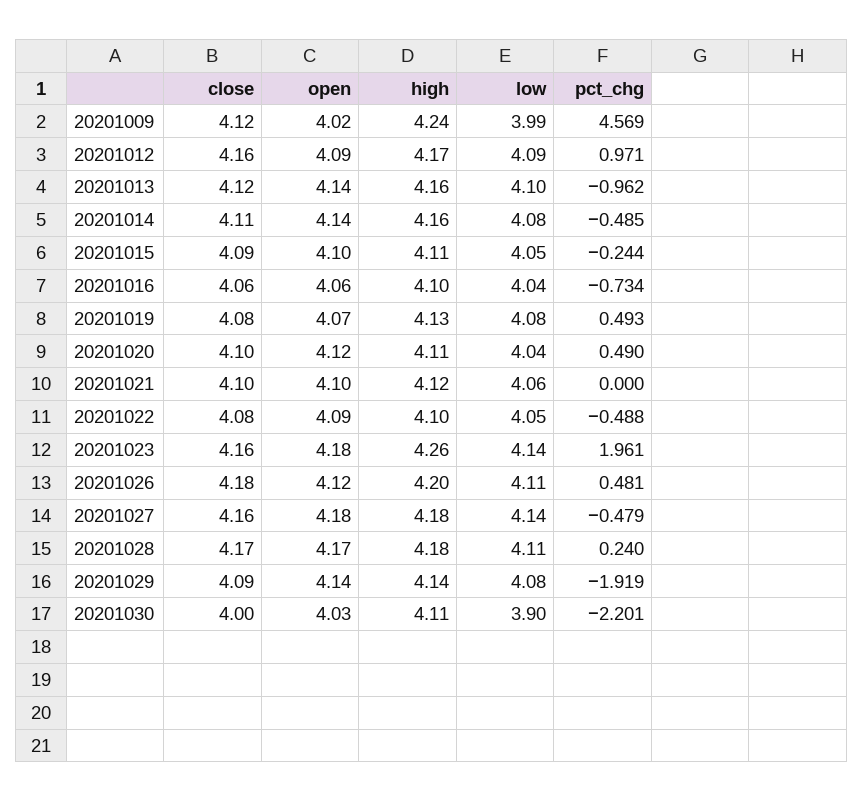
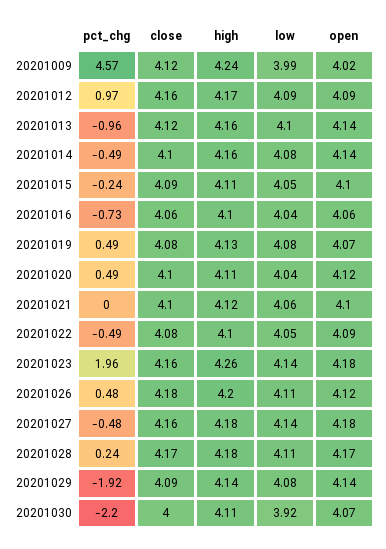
  {
    "close": {
      "20201009": 4.12,
      "20201012": 4.16,
      "20201013": 4.12,
-     "20201014": 4.11,
+     "20201014": 4.1,
      "20201015": 4.09,
      "20201016": 4.06,
      "20201019": 4.08,
      "20201020": 4.1,
      "20201021": 4.1,
      "20201022": 4.08,
      "20201023": 4.16,
      "20201026": 4.18,
      "20201027": 4.16,
      "20201028": 4.17,
      "20201029": 4.09,
      "20201030": 4
    },
    "open": {
      "20201009": 4.02,
      "20201012": 4.09,
      "20201013": 4.14,
      "20201014": 4.14,
      "20201015": 4.1,
      "20201016": 4.06,
      "20201019": 4.07,
      "20201020": 4.12,
      "20201021": 4.1,
      "20201022": 4.09,
      "20201023": 4.18,
      "20201026": 4.12,
      "20201027": 4.18,
      "20201028": 4.17,
      "20201029": 4.14,
-     "20201030": 4.03
+     "20201030": 4.07
    },
    "high": {
      "20201009": 4.24,
      "20201012": 4.17,
      "20201013": 4.16,
      "20201014": 4.16,
      "20201015": 4.11,
      "20201016": 4.1,
      "20201019": 4.13,
      "20201020": 4.11,
      "20201021": 4.12,
      "20201022": 4.1,
      "20201023": 4.26,
      "20201026": 4.2,
      "20201027": 4.18,
      "20201028": 4.18,
      "20201029": 4.14,
      "20201030": 4.11
    },
    "low": {
      "20201009": 3.99,
      "20201012": 4.09,
      "20201013": 4.1,
      "20201014": 4.08,
      "20201015": 4.05,
      "20201016": 4.04,
      "20201019": 4.08,
      "20201020": 4.04,
      "20201021": 4.06,
      "20201022": 4.05,
      "20201023": 4.14,
      "20201026": 4.11,
      "20201027": 4.14,
      "20201028": 4.11,
      "20201029": 4.08,
-     "20201030": 3.9
+     "20201030": 3.92
    },
    "pct_chg": {
      "20201009": 4.569,
      "20201012": 0.971,
      "20201013": -0.962,
      "20201014": -0.485,
      "20201015": -0.244,
      "20201016": -0.734,
      "20201019": 0.493,
      "20201020": 0.49,
      "20201021": 0,
      "20201022": -0.488,
      "20201023": 1.961,
      "20201026": 0.481,
      "20201027": -0.479,
      "20201028": 0.24,
      "20201029": -1.919,
      "20201030": -2.201
    }
  }

